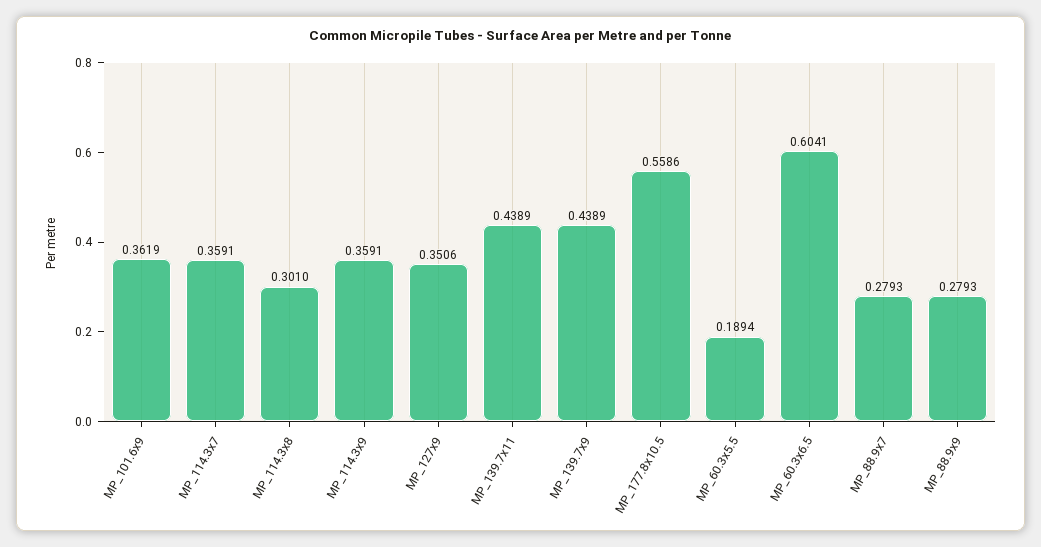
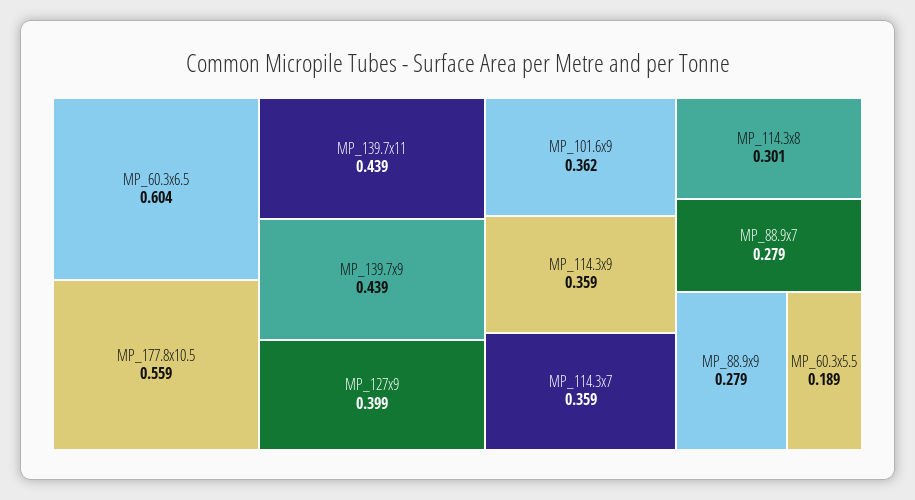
  {
    "MP_101.6x9": 0.3619,
    "MP_114.3x7": 0.3591,
    "MP_114.3x8": 0.301,
    "MP_114.3x9": 0.3591,
-   "MP_127x9": 0.3506,
+   "MP_127x9": 0.399,
    "MP_139.7x11": 0.4389,
    "MP_139.7x9": 0.4389,
    "MP_177.8x10.5": 0.5586,
    "MP_60.3x5.5": 0.1894,
    "MP_60.3x6.5": 0.6041,
    "MP_88.9x7": 0.2793,
    "MP_88.9x9": 0.2793
  }

